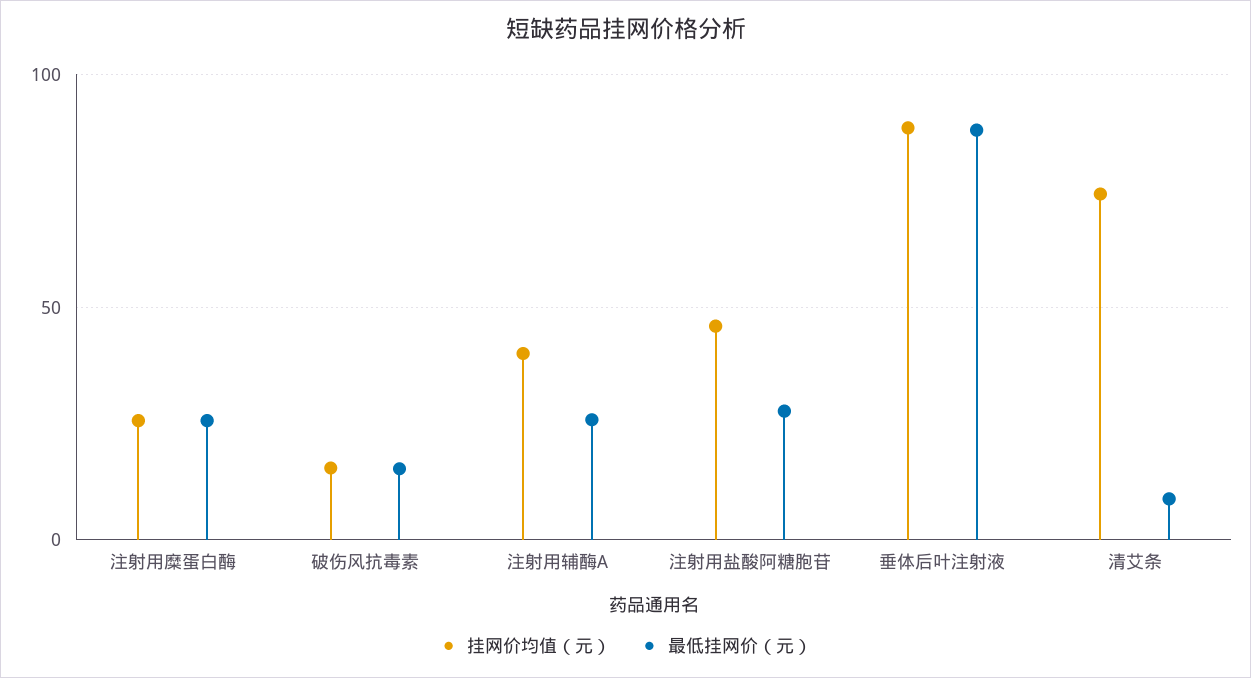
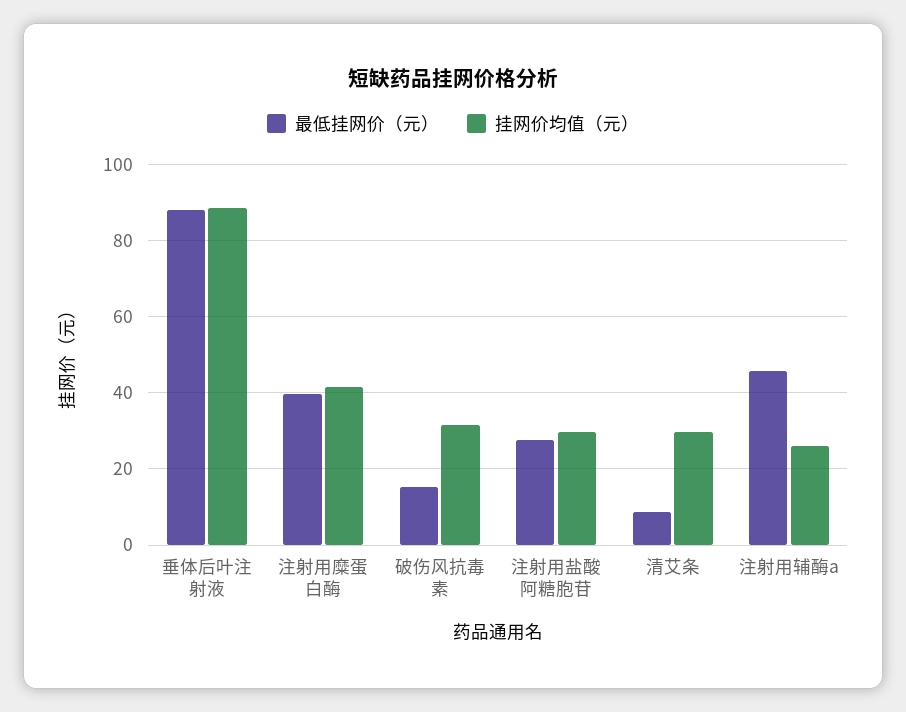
  {
    "挂网价均值（元）": {
-     "注射用糜蛋白酶": 25,
+     "注射用糜蛋白酶": 42,
-     "破伤风抗毒素": 15,
+     "破伤风抗毒素": 32,
-     "注射用辅酶A": 40,
+     "注射用辅酶A": 26,
-     "注射用盐酸阿糖胞苷": 45,
+     "注射用盐酸阿糖胞苷": 30,
      "垂体后叶注射液": 88,
-     "清艾条": 75
+     "清艾条": 30
    },
    "最低挂网价（元）": {
-     "注射用糜蛋白酶": 25,
+     "注射用糜蛋白酶": 40,
      "破伤风抗毒素": 16,
-     "注射用辅酶A": 25,
+     "注射用辅酶A": 46,
      "注射用盐酸阿糖胞苷": 28,
      "垂体后叶注射液": 88,
      "清艾条": 8
    }
  }

